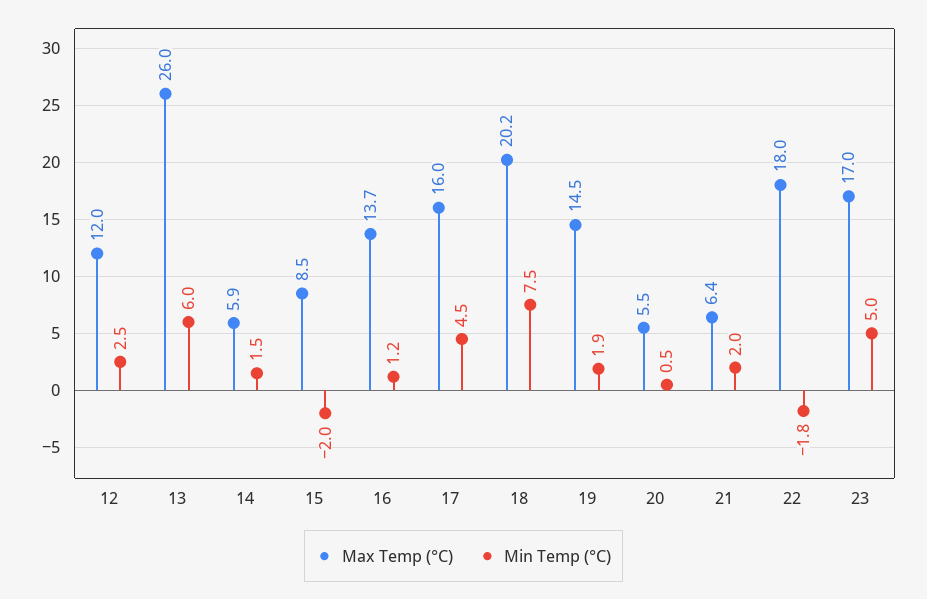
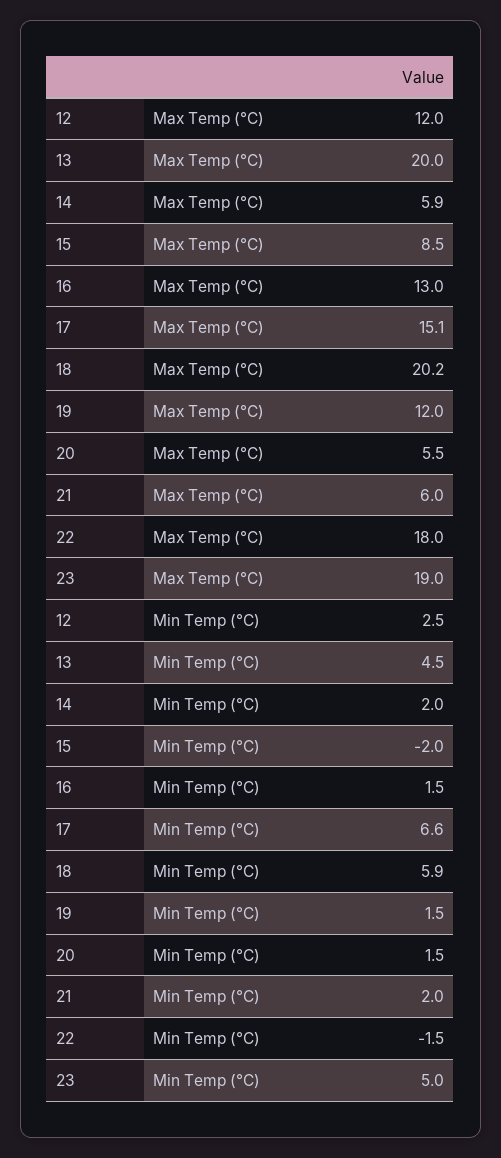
  {
    "Max Temp (°C)": {
      "12": 12,
-     "13": 26,
+     "13": 20,
      "14": 5.9,
      "15": 8.5,
-     "16": 13.7,
+     "16": 13,
-     "17": 16,
+     "17": 15.1,
      "18": 20.2,
-     "19": 14.5,
+     "19": 12,
      "20": 5.5,
-     "21": 6.4,
+     "21": 6,
      "22": 18,
-     "23": 17
+     "23": 19
    },
    "Min Temp (°C)": {
      "12": 2.5,
-     "13": 6,
+     "13": 4.5,
-     "14": 1.5,
+     "14": 2,
      "15": -2,
-     "16": 1.2,
+     "16": 1.5,
-     "17": 4.5,
+     "17": 6.6,
-     "18": 7.5,
+     "18": 5.9,
-     "19": 1.9,
+     "19": 1.5,
-     "20": 0.5,
+     "20": 1.5,
      "21": 2,
-     "22": -1.8,
+     "22": -1.5,
      "23": 5
    }
  }

